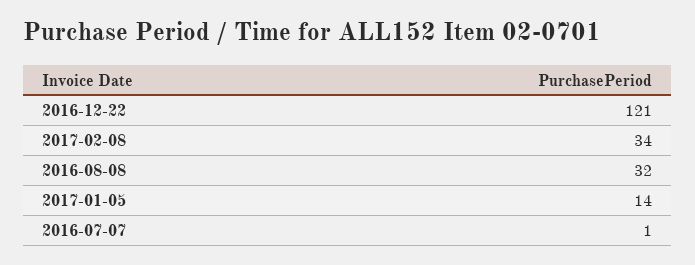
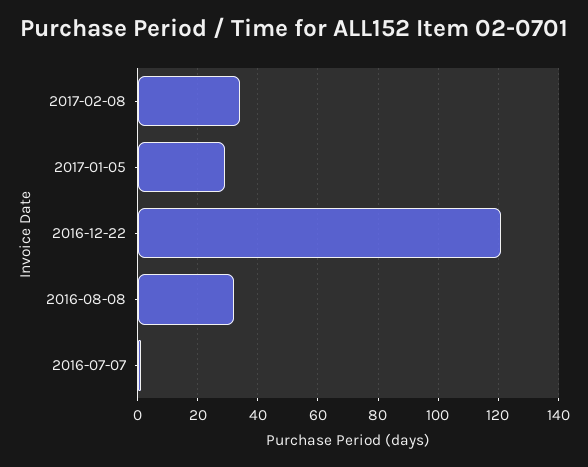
  {
    "2016-12-22": 121,
    "2017-02-08": 34,
    "2016-08-08": 32,
-   "2017-01-05": 14,
+   "2017-01-05": 30,
    "2016-07-07": 1
  }

